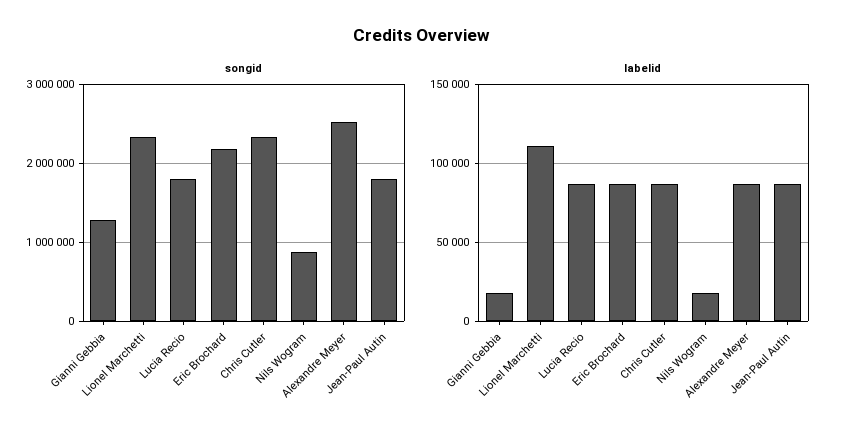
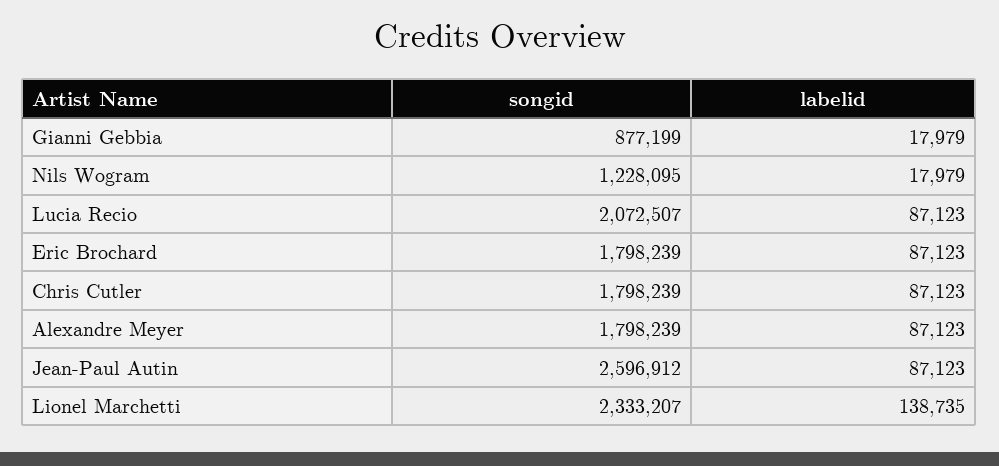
  {
    "songid": {
-     "Gianni Gebbia": 1300000,
+     "Gianni Gebbia": 877199,
      "Lionel Marchetti": 2333207,
-     "Lucia Recio": 1800000,
+     "Lucia Recio": 2072507,
-     "Eric Brochard": 2200000,
+     "Eric Brochard": 1798239,
-     "Chris Cutler": 2300000,
+     "Chris Cutler": 1798239,
-     "Nils Wogram": 900000,
+     "Nils Wogram": 1228095,
-     "Alexandre Meyer": 2500000,
+     "Alexandre Meyer": 1798239,
-     "Jean-Paul Autin": 1800000
+     "Jean-Paul Autin": 2596912
    },
    "labelid": {
      "Gianni Gebbia": 17979,
-     "Lionel Marchetti": 110000,
+     "Lionel Marchetti": 138735,
      "Lucia Recio": 87123,
      "Eric Brochard": 87123,
      "Chris Cutler": 87123,
      "Nils Wogram": 17979,
      "Alexandre Meyer": 87123,
      "Jean-Paul Autin": 87123
    }
  }

